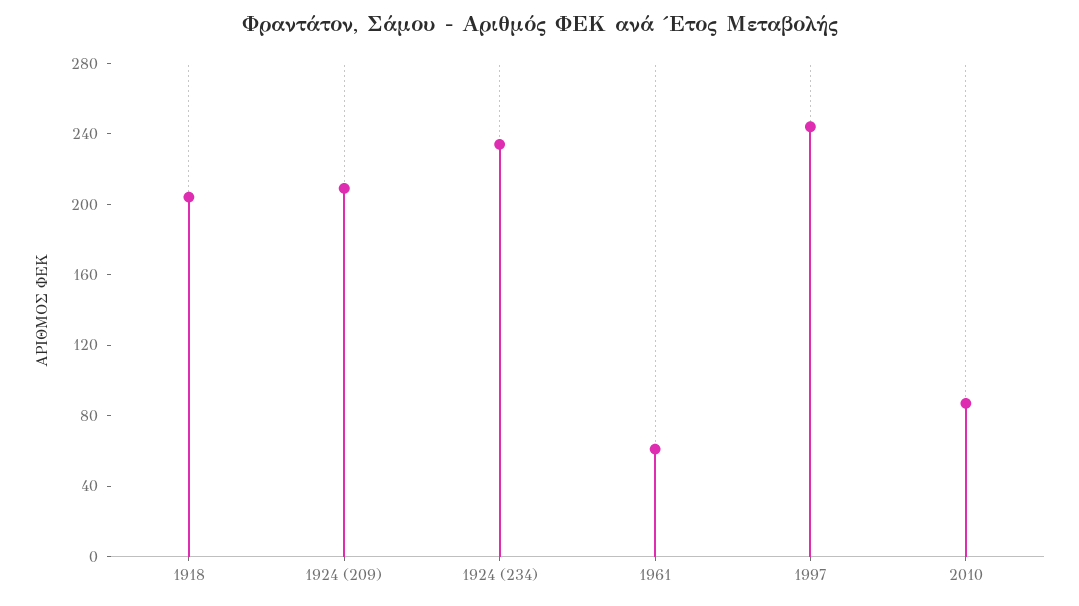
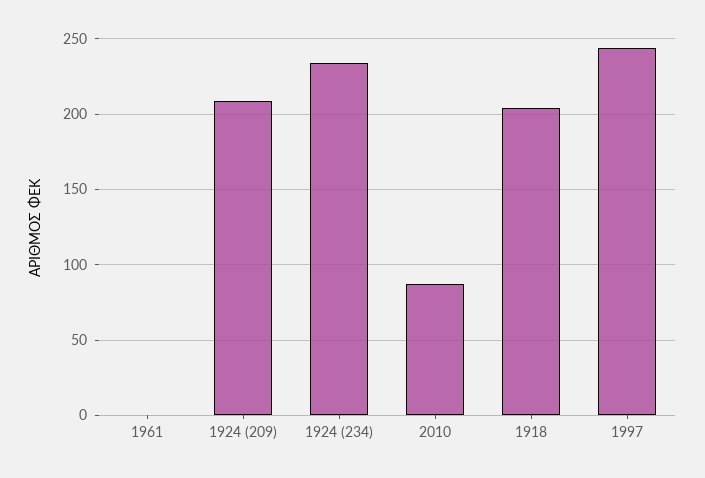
  {
    "1918": 205,
    "1924 (209)": 210,
    "1924 (234)": 235,
-   "1961": 60,
+   "1961": 0,
    "1997": 245,
    "2010": 85
  }

